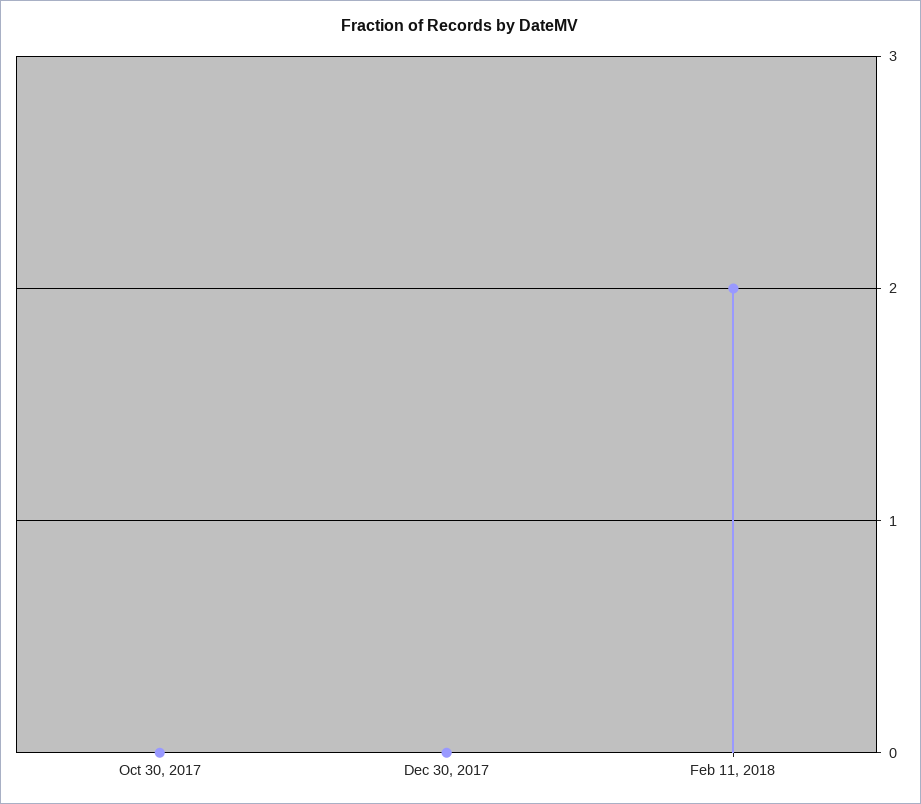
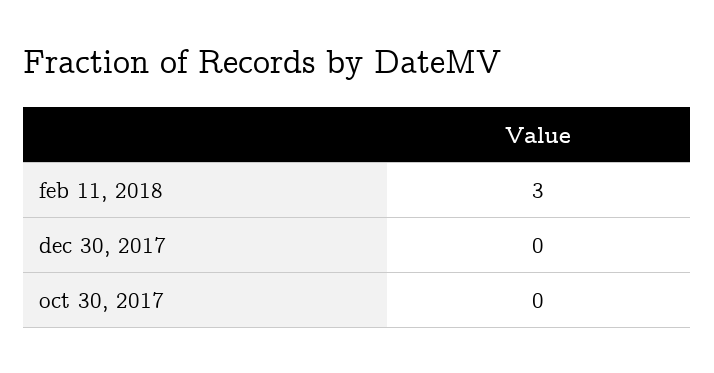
  {
    "Oct 30, 2017": 0,
    "Dec 30, 2017": 0,
-   "Feb 11, 2018": 2
+   "Feb 11, 2018": 3
  }

